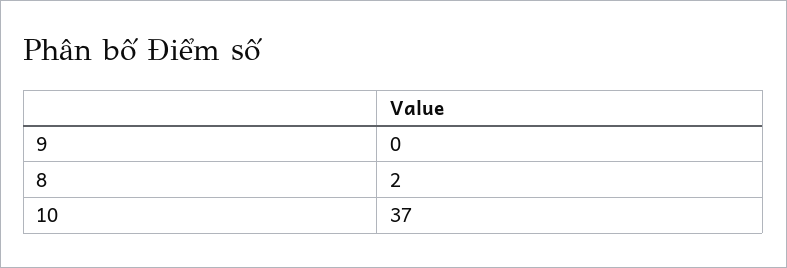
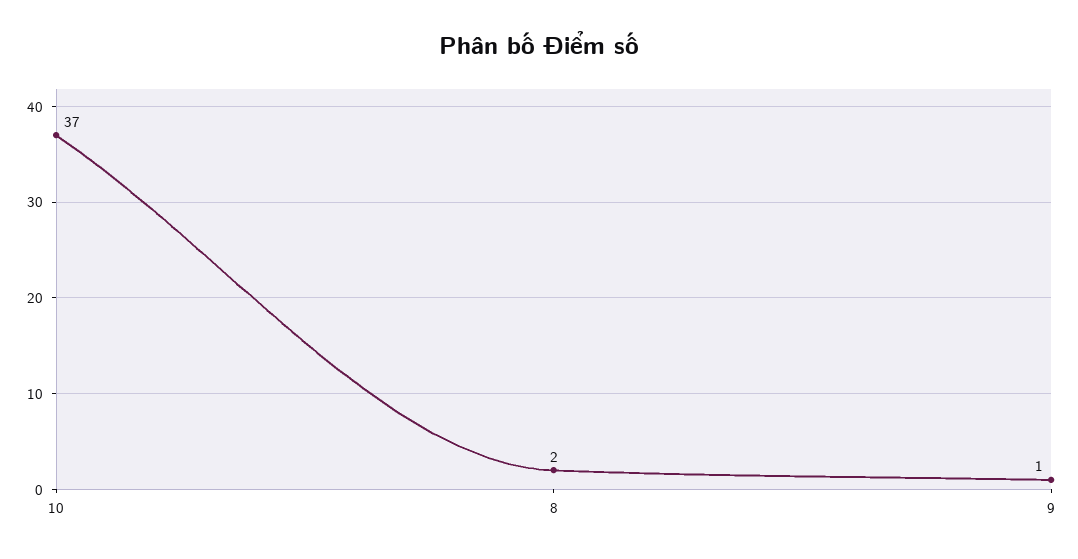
  {
-   "9": 0,
+   "9": 1,
    "8": 2,
    "10": 37
  }

